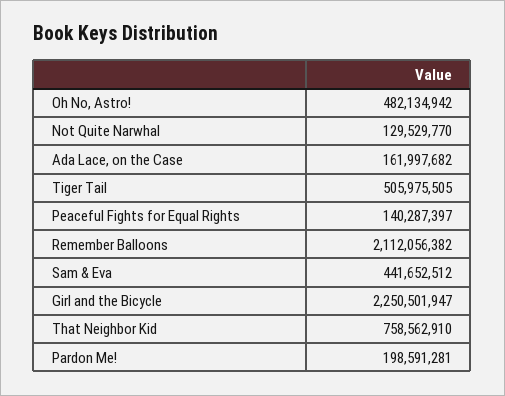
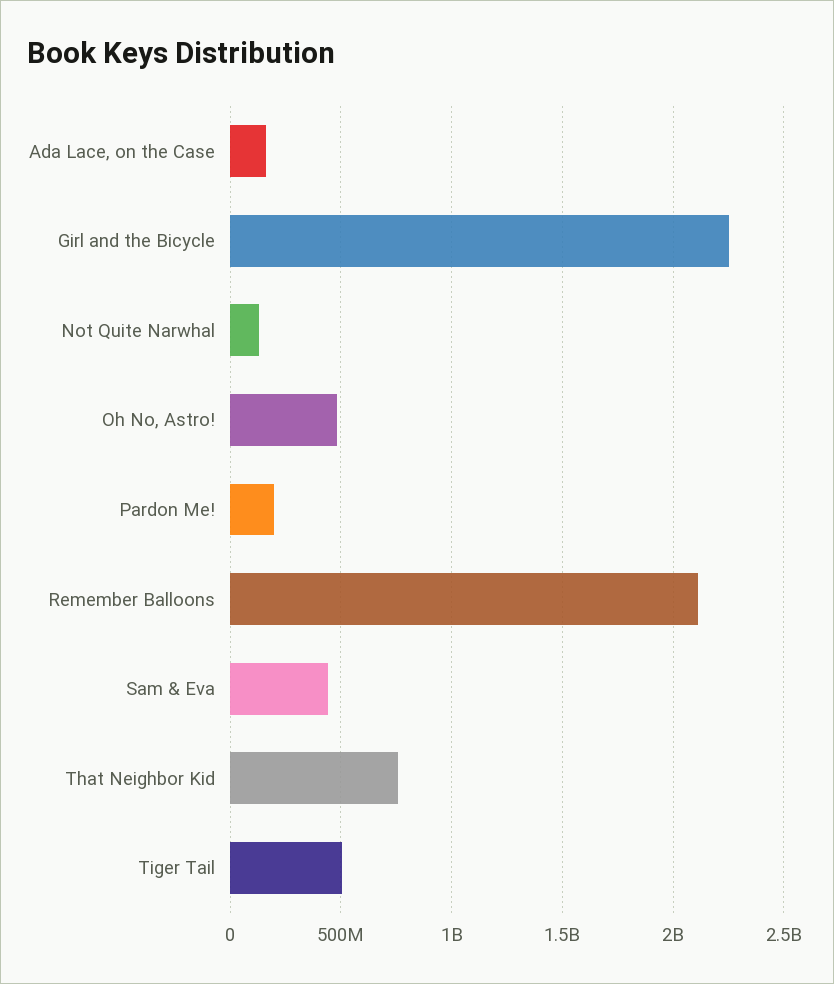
  {
    "Oh No, Astro!": 482134942,
    "Not Quite Narwhal": 129529770,
    "Ada Lace, on the Case": 161997682,
    "Tiger Tail": 505975505,
-   "Peaceful Fights for Equal Rights": 140287397,
    "Remember Balloons": 2112056382,
    "Sam & Eva": 441652512,
    "Girl and the Bicycle": 2250501947,
    "That Neighbor Kid": 758562910,
    "Pardon Me!": 198591281
  }

